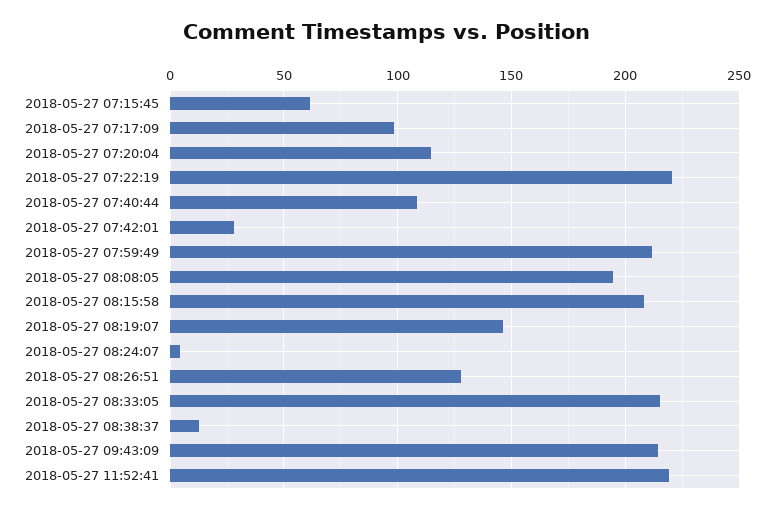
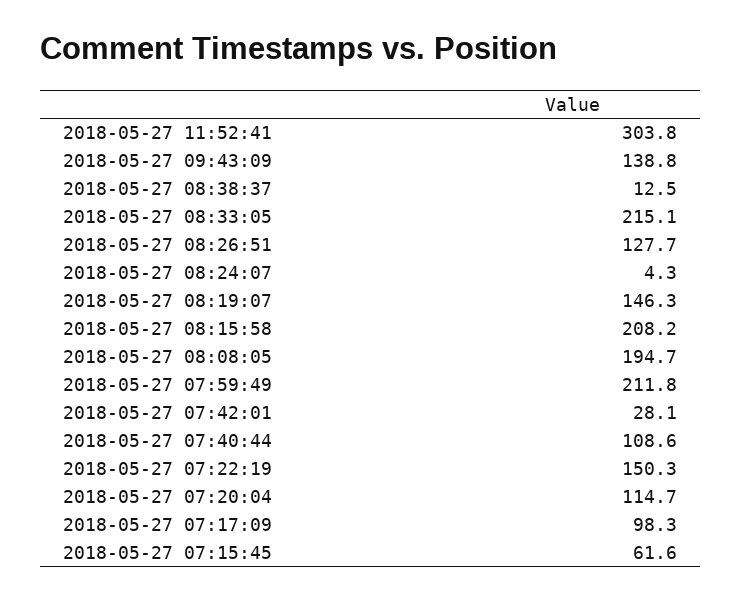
  {
    "2018-05-27 07:15:45": 61.6,
    "2018-05-27 07:17:09": 98.3,
    "2018-05-27 07:20:04": 114.7,
-   "2018-05-27 07:22:19": 220,
+   "2018-05-27 07:22:19": 150.3,
    "2018-05-27 07:40:44": 108.6,
    "2018-05-27 07:42:01": 28.1,
    "2018-05-27 07:59:49": 211.8,
    "2018-05-27 08:08:05": 194.7,
    "2018-05-27 08:15:58": 208.2,
    "2018-05-27 08:19:07": 146.3,
    "2018-05-27 08:24:07": 4.3,
    "2018-05-27 08:26:51": 127.7,
    "2018-05-27 08:33:05": 215.1,
    "2018-05-27 08:38:37": 12.5,
-   "2018-05-27 09:43:09": 215,
+   "2018-05-27 09:43:09": 138.8,
-   "2018-05-27 11:52:41": 220
+   "2018-05-27 11:52:41": 303.8
  }

